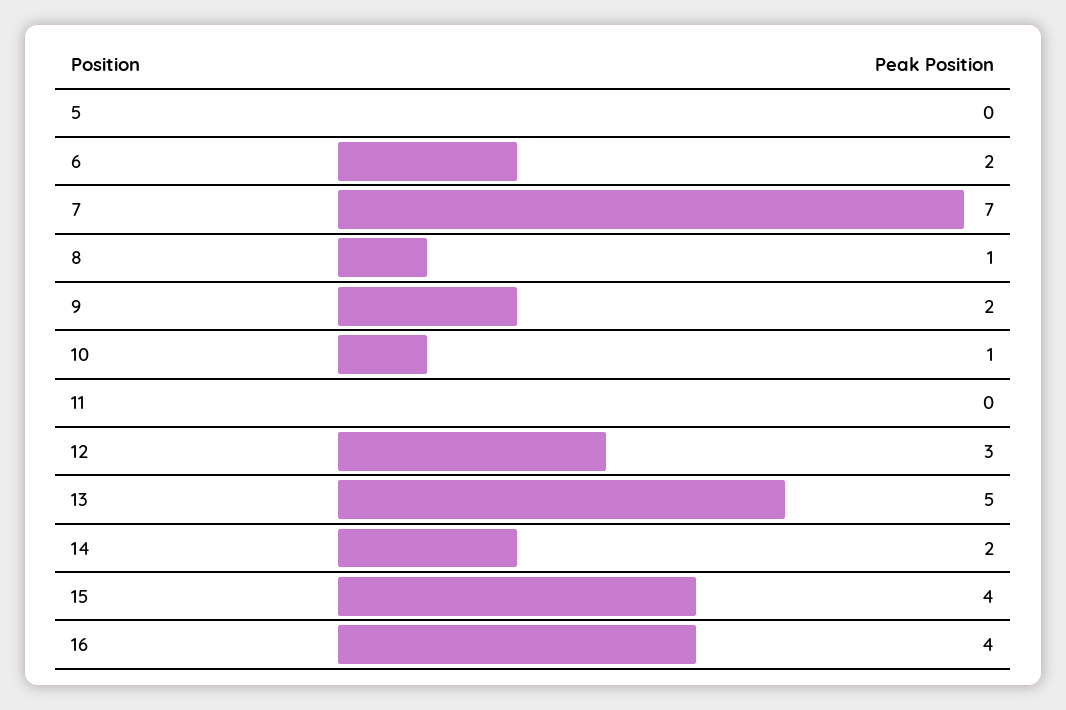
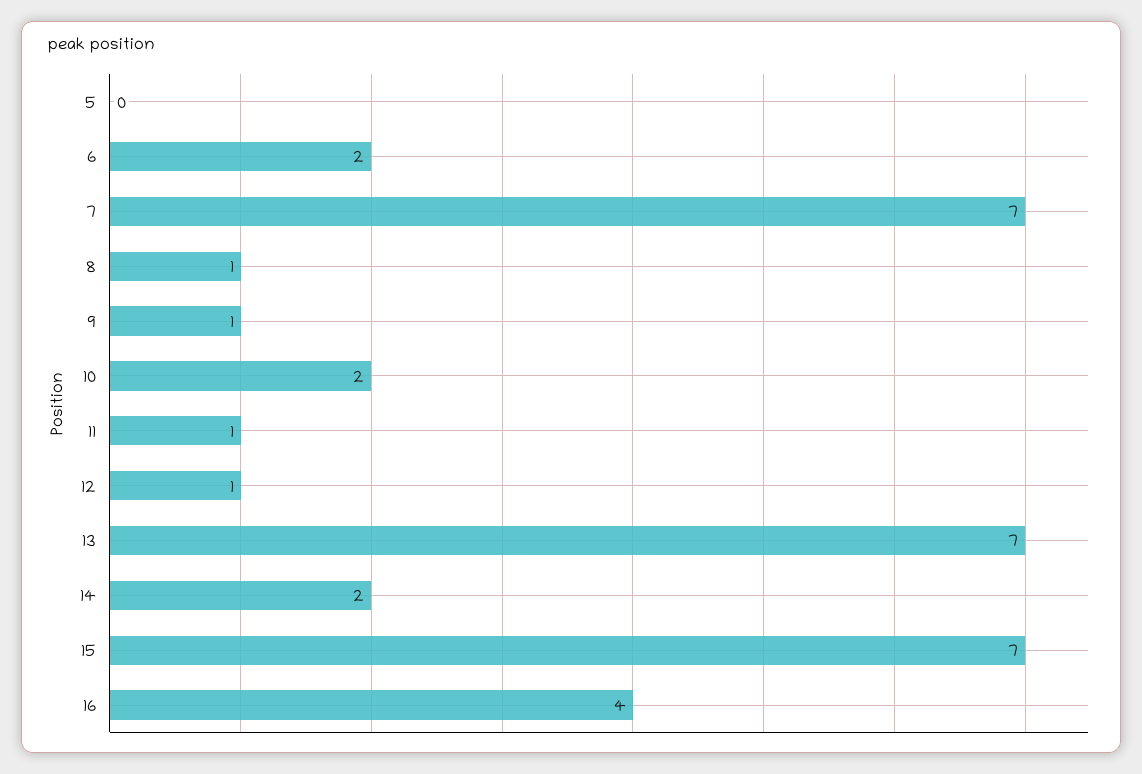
  {
    "5": 0,
    "6": 2,
    "7": 7,
    "8": 1,
-   "9": 2,
+   "9": 1,
-   "10": 1,
+   "10": 2,
-   "11": 0,
+   "11": 1,
-   "12": 3,
+   "12": 1,
-   "13": 5,
+   "13": 7,
    "14": 2,
-   "15": 4,
+   "15": 7,
    "16": 4
  }

